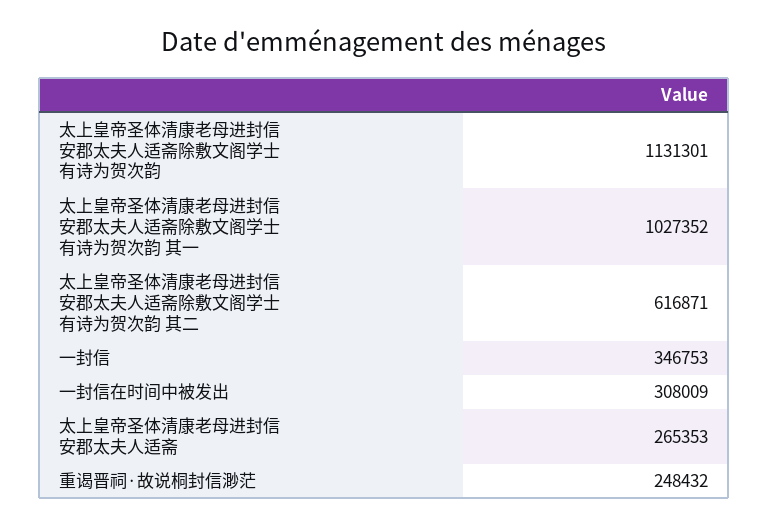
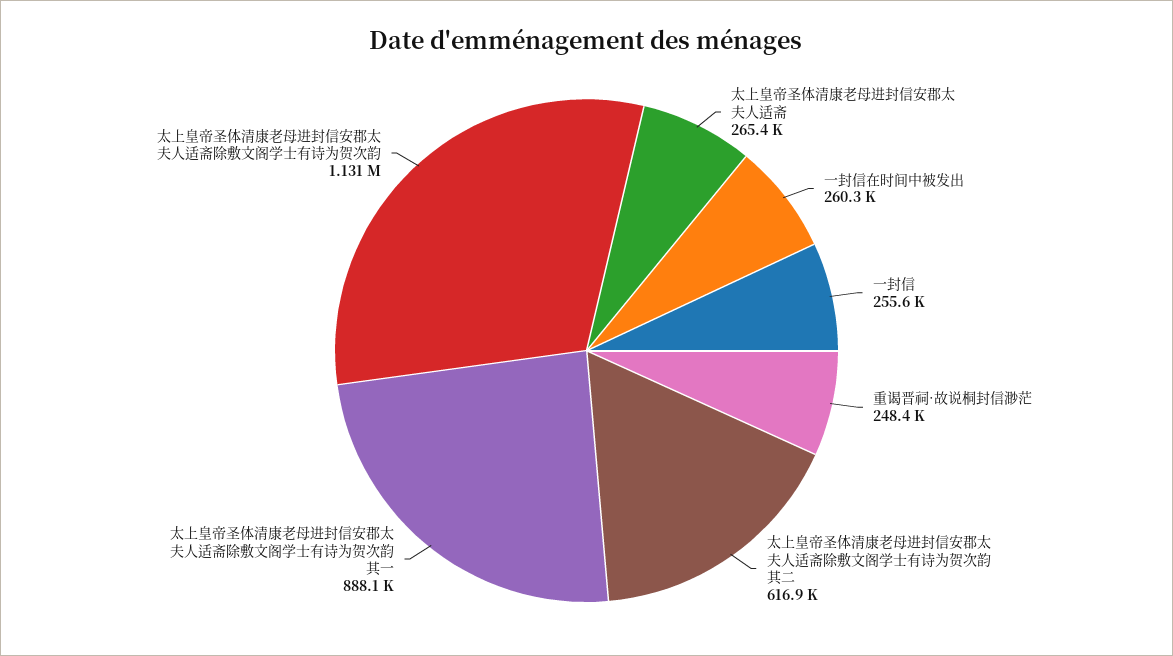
  {
    "太上皇帝圣体清康老母进封信安郡太夫人适斋除敷文阁学士有诗为贺次韵": 1131301,
-   "太上皇帝圣体清康老母进封信安郡太夫人适斋除敷文阁学士有诗为贺次韵 其一": 1027352,
+   "太上皇帝圣体清康老母进封信安郡太夫人适斋除敷文阁学士有诗为贺次韵 其一": 888100,
    "太上皇帝圣体清康老母进封信安郡太夫人适斋除敷文阁学士有诗为贺次韵 其二": 616871,
-   "一封信": 346753,
+   "一封信": 255600,
-   "一封信在时间中被发出": 308009,
+   "一封信在时间中被发出": 260300,
    "太上皇帝圣体清康老母进封信安郡太夫人适斋": 265353,
    "重谒晋祠·故说桐封信渺茫": 248432
  }

